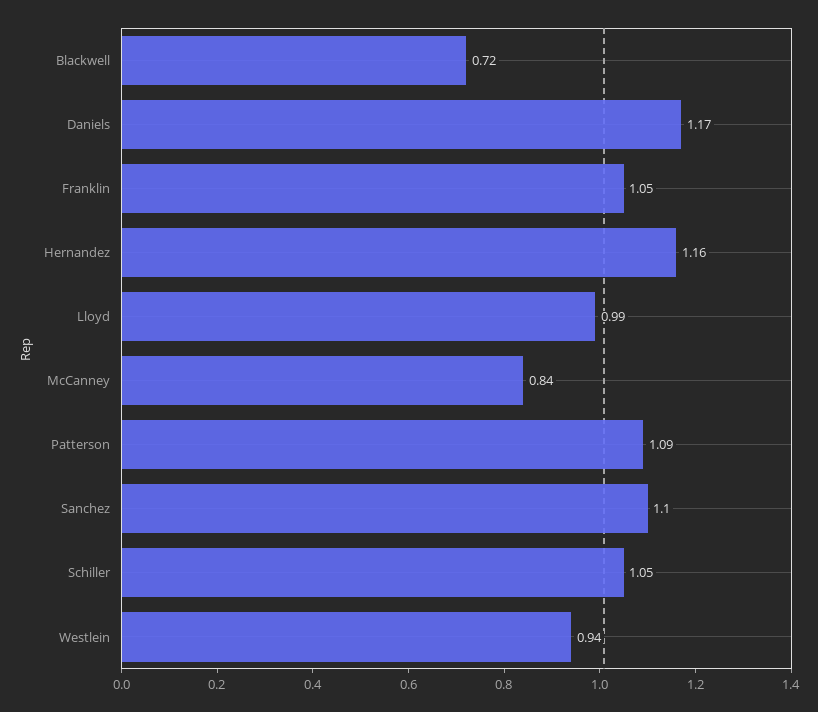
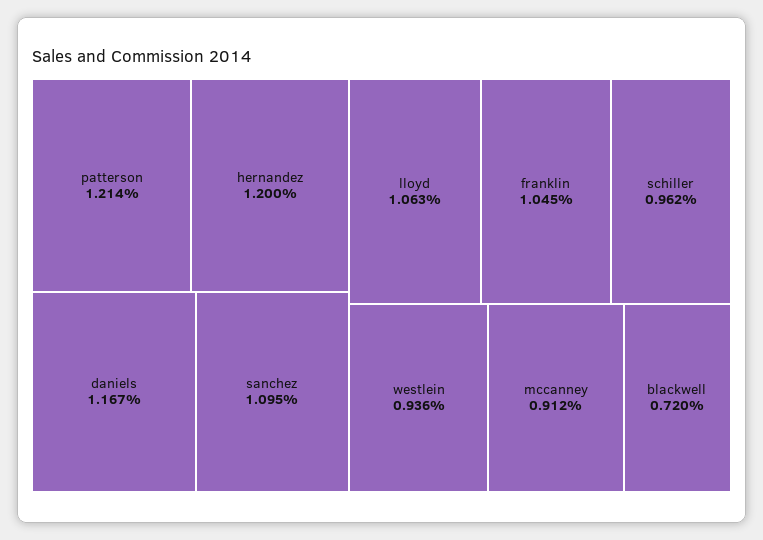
  {
    "Blackwell": 0.72,
    "Daniels": 1.167,
    "Franklin": 1.045,
-   "Hernandez": 1.16,
+   "Hernandez": 1.2,
-   "Lloyd": 0.99,
+   "Lloyd": 1.063,
-   "McCanney": 0.84,
+   "McCanney": 0.912,
-   "Patterson": 1.09,
+   "Patterson": 1.214,
    "Sanchez": 1.095,
-   "Schiller": 1.05,
+   "Schiller": 0.962,
    "Westlein": 0.936
  }

